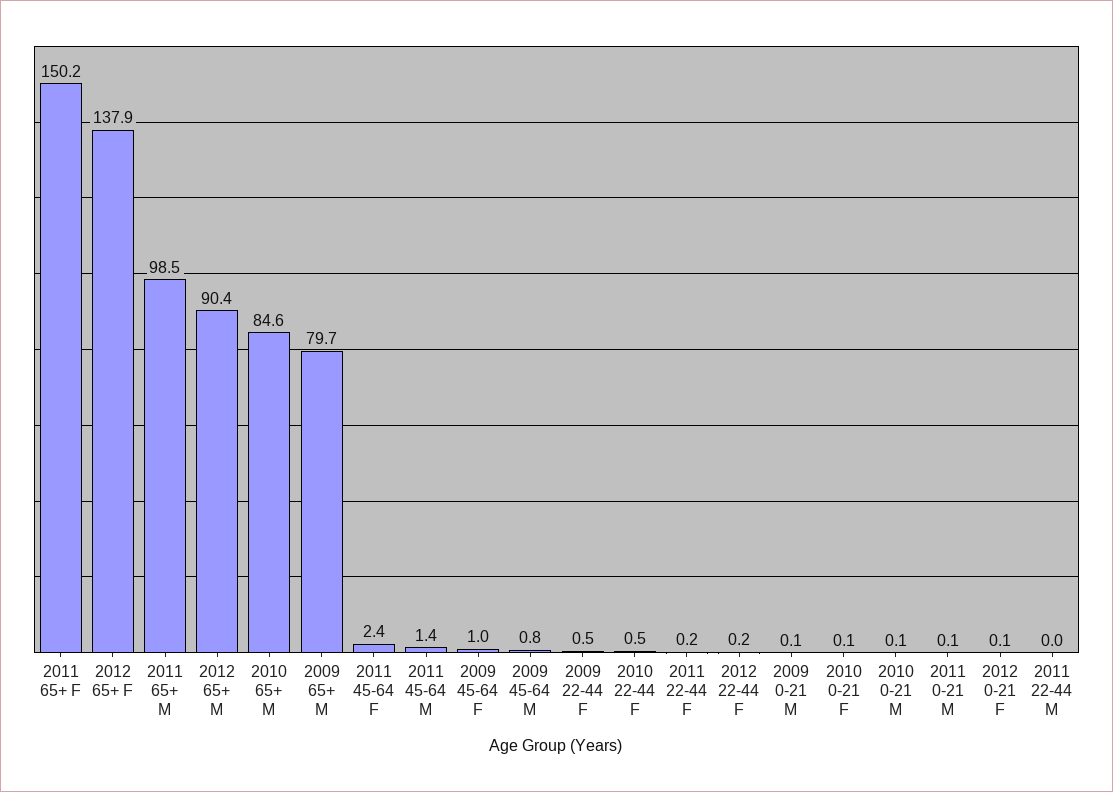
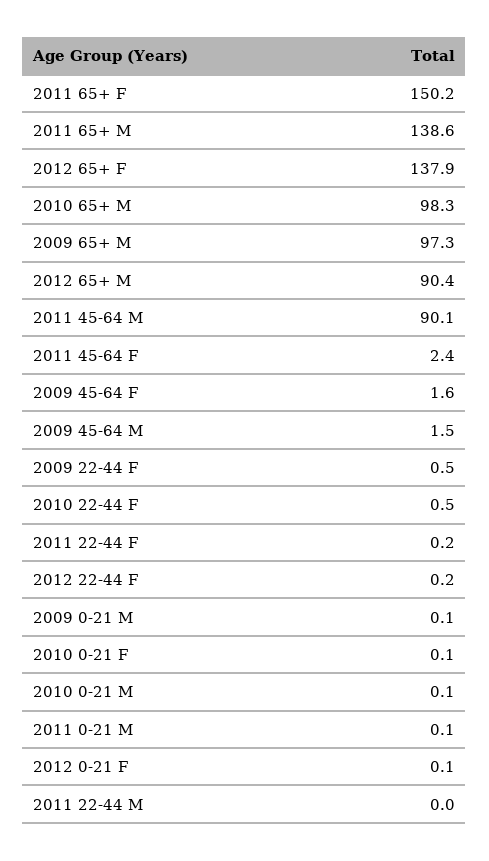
  {
    "2011 65+ F": 150.2,
    "2012 65+ F": 137.9,
-   "2011 65+ M": 98.5,
+   "2011 65+ M": 138.6,
    "2012 65+ M": 90.4,
-   "2010 65+ M": 84.6,
+   "2010 65+ M": 98.3,
-   "2009 65+ M": 79.7,
+   "2009 65+ M": 97.3,
    "2011 45-64 F": 2.4,
-   "2011 45-64 M": 1.4,
+   "2011 45-64 M": 90.1,
-   "2009 45-64 F": 1,
+   "2009 45-64 F": 1.6,
-   "2009 45-64 M": 0.8,
+   "2009 45-64 M": 1.5,
    "2009 22-44 F": 0.5,
    "2010 22-44 F": 0.5,
    "2011 22-44 F": 0.2,
    "2012 22-44 F": 0.2,
    "2009 0-21 M": 0.1,
    "2010 0-21 F": 0.1,
    "2010 0-21 M": 0.1,
    "2011 0-21 M": 0.1,
    "2012 0-21 F": 0.1,
    "2011 22-44 M": 0
  }

